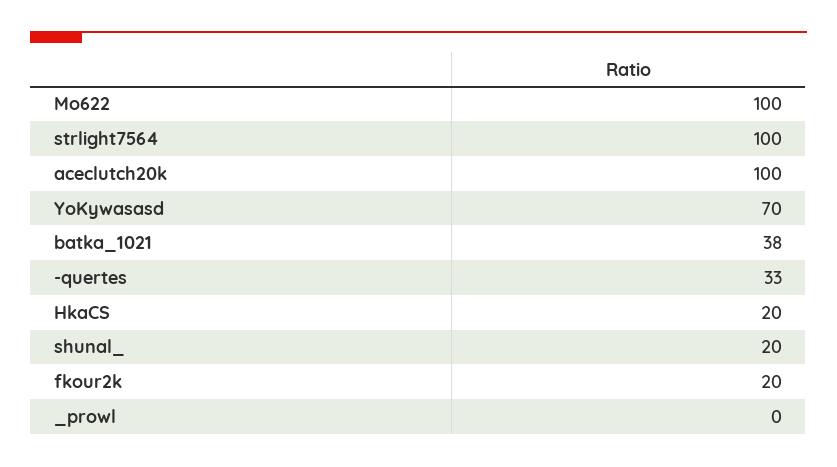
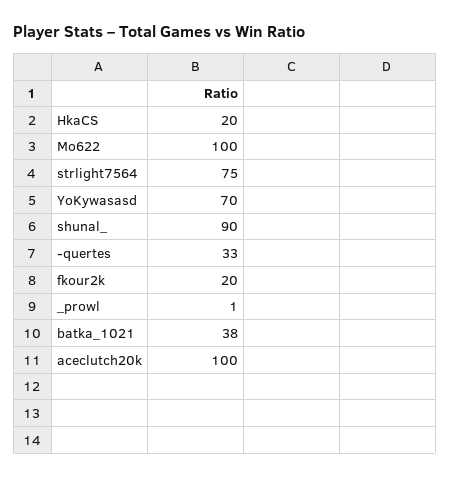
  {
    "Mo622": 100,
-   "strlight7564": 100,
+   "strlight7564": 75,
    "aceclutch20k": 100,
    "YoKywasasd": 70,
    "batka_1021": 38,
    "-quertes": 33,
    "HkaCS": 20,
-   "shunal_": 20,
+   "shunal_": 90,
    "fkour2k": 20,
-   "_prowl": 0
+   "_prowl": 1
  }

